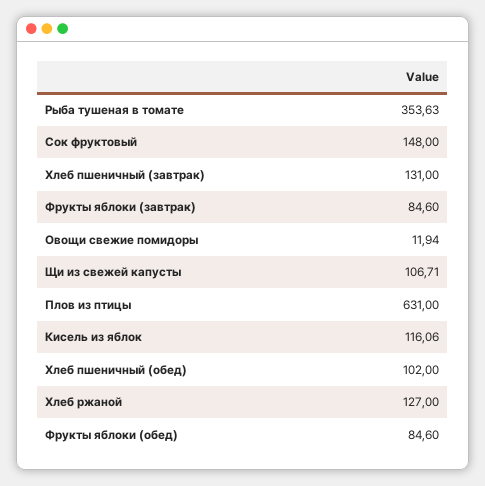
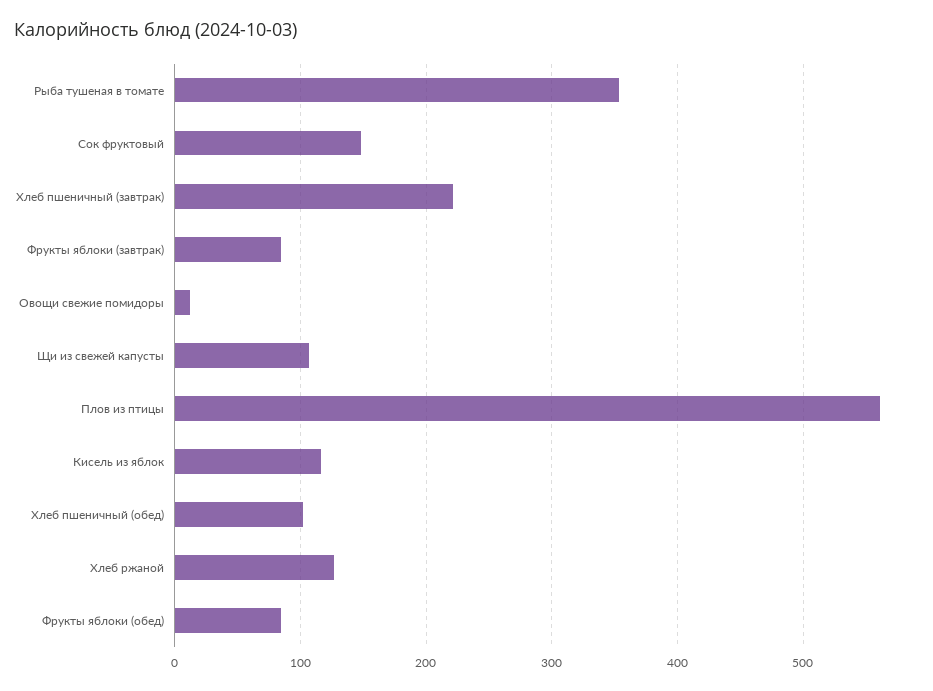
  {
    "Рыба тушеная в томате": 353.63,
    "Сок фруктовый": 148,
-   "Хлеб пшеничный (завтрак)": 131,
+   "Хлеб пшеничный (завтрак)": 220,
    "Фрукты яблоки (завтрак)": 84.6,
    "Овощи свежие помидоры": 11.94,
    "Щи из свежей капусты": 106.71,
-   "Плов из птицы": 631,
+   "Плов из птицы": 560,
    "Кисель из яблок": 116.06,
    "Хлеб пшеничный (обед)": 102,
    "Хлеб ржаной": 127,
    "Фрукты яблоки (обед)": 84.6
  }

